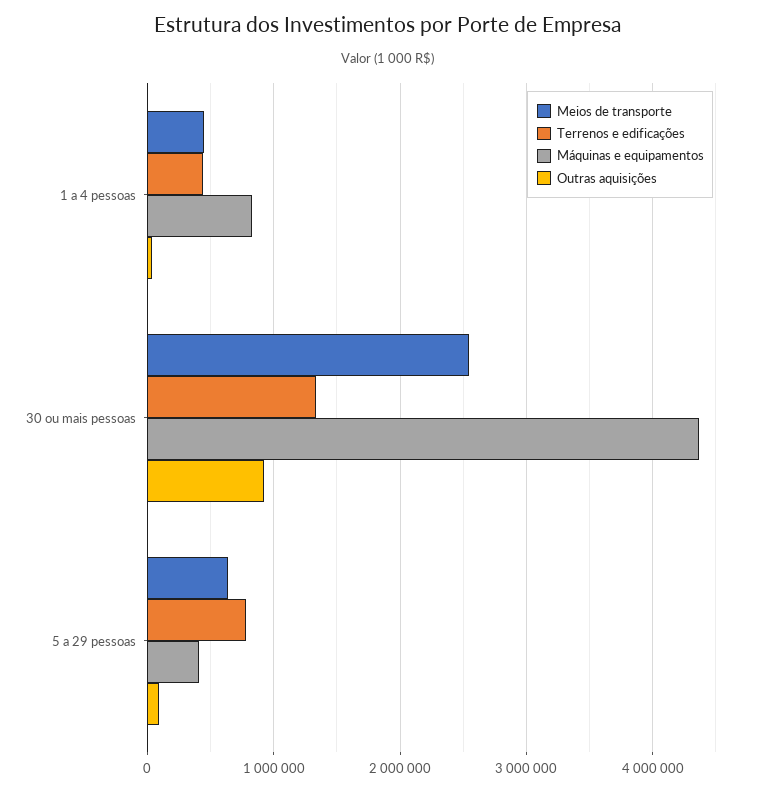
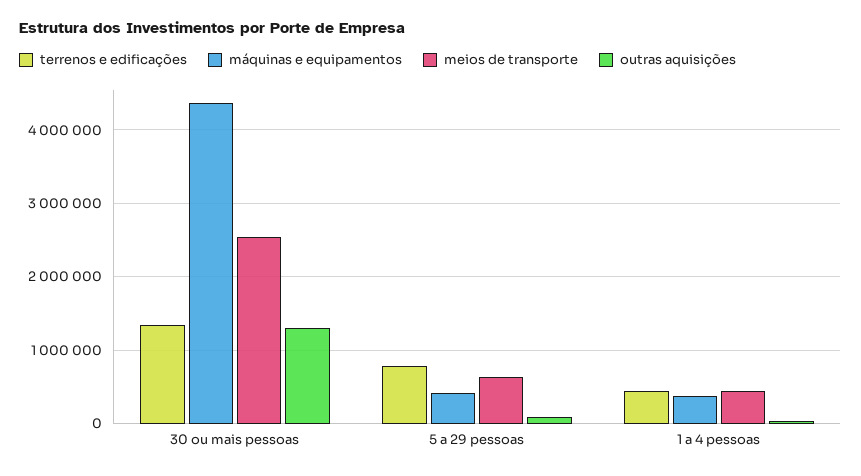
  {
    "Meios de transporte": {
      "1 a 4 pessoas": 400000,
      "30 ou mais pessoas": 2500000,
      "5 a 29 pessoas": 600000
    },
    "Terrenos e edificações": {
      "1 a 4 pessoas": 400000,
      "30 ou mais pessoas": 1300000,
      "5 a 29 pessoas": 800000
    },
    "Máquinas e equipamentos": {
-     "1 a 4 pessoas": 800000,
+     "1 a 4 pessoas": 400000,
      "30 ou mais pessoas": 4400000,
      "5 a 29 pessoas": 400000
    },
    "Outras aquisições": {
      "1 a 4 pessoas": 0,
-     "30 ou mais pessoas": 900000,
+     "30 ou mais pessoas": 1300000,
      "5 a 29 pessoas": 100000
    }
  }

